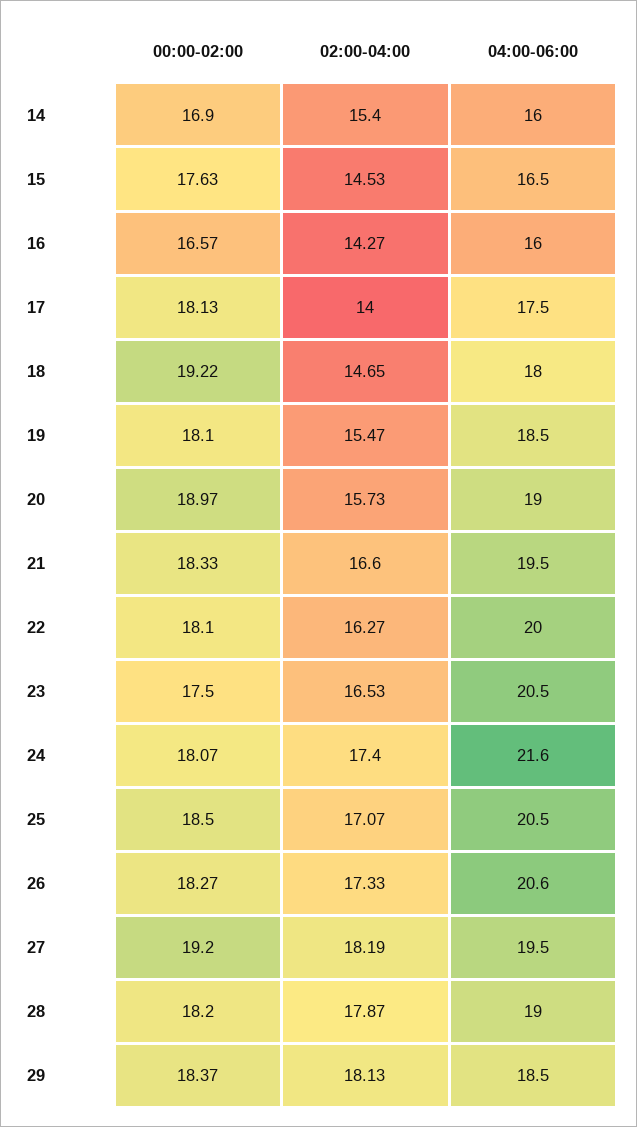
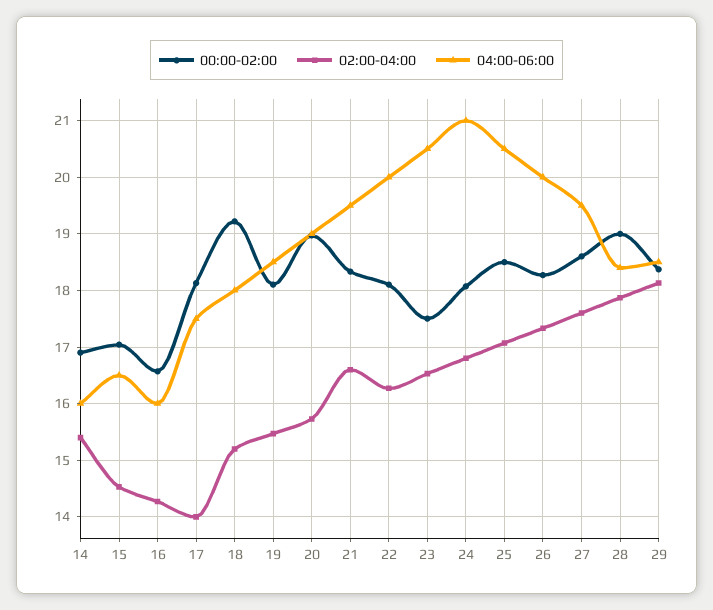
  {
    "00:00-02:00": {
      "14": 16.9,
-     "15": 17.63,
+     "15": 17,
      "16": 16.57,
      "17": 18.13,
      "18": 19.22,
      "19": 18.1,
      "20": 18.97,
      "21": 18.33,
      "22": 18.1,
      "23": 17.5,
      "24": 18.07,
      "25": 18.5,
      "26": 18.27,
-     "27": 19.2,
+     "27": 18.6,
-     "28": 18.2,
+     "28": 19,
      "29": 18.37
    },
    "02:00-04:00": {
      "14": 15.4,
      "15": 14.53,
      "16": 14.27,
      "17": 14,
-     "18": 14.65,
+     "18": 15.2,
      "19": 15.47,
      "20": 15.73,
      "21": 16.6,
      "22": 16.27,
      "23": 16.53,
-     "24": 17.4,
+     "24": 16.8,
      "25": 17.07,
      "26": 17.33,
-     "27": 18.19,
+     "27": 17.6,
      "28": 17.87,
      "29": 18.13
    },
    "04:00-06:00": {
      "14": 16,
      "15": 16.5,
      "16": 16,
      "17": 17.5,
      "18": 18,
      "19": 18.5,
      "20": 19,
      "21": 19.5,
      "22": 20,
      "23": 20.5,
-     "24": 21.6,
+     "24": 21,
      "25": 20.5,
-     "26": 20.6,
+     "26": 20,
      "27": 19.5,
-     "28": 19,
+     "28": 18.4,
      "29": 18.5
    }
  }

